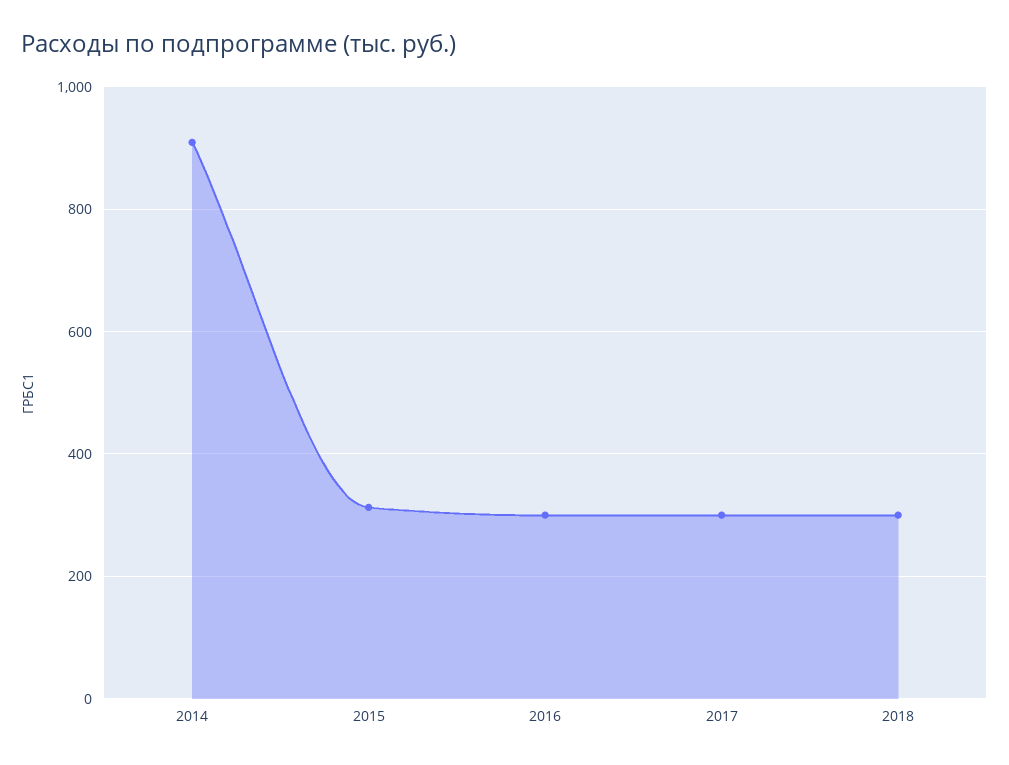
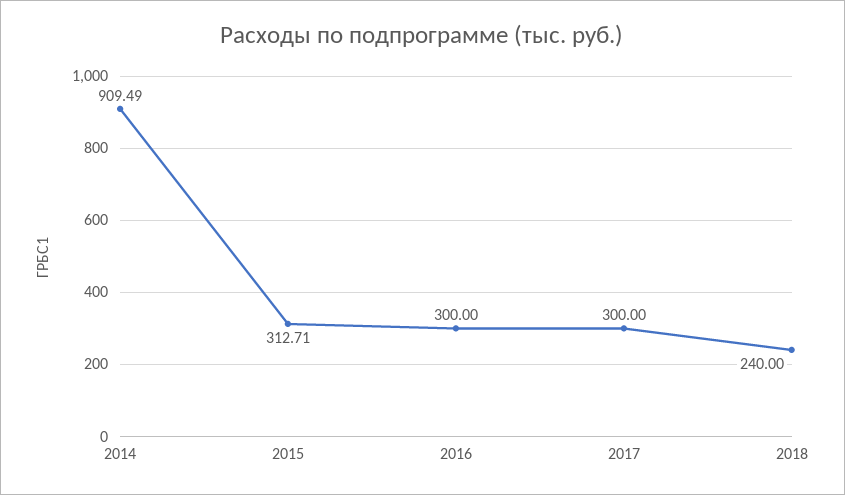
  {
    "2014": 909.49,
    "2015": 312.71,
    "2016": 300,
    "2017": 300,
-   "2018": 300
+   "2018": 240
  }

